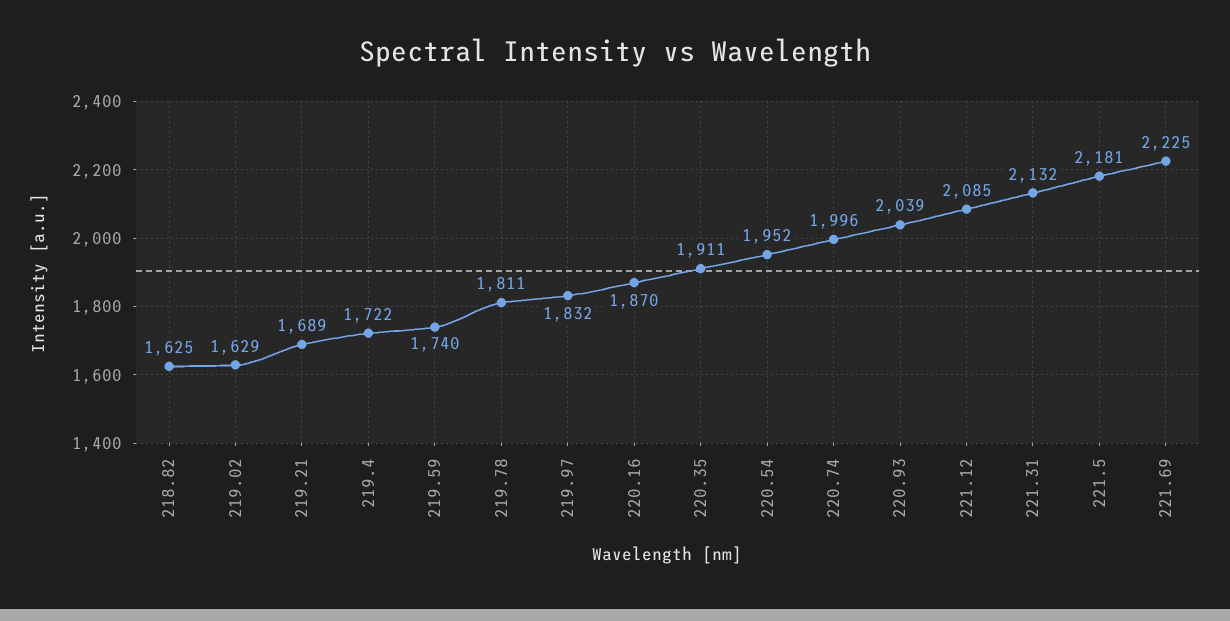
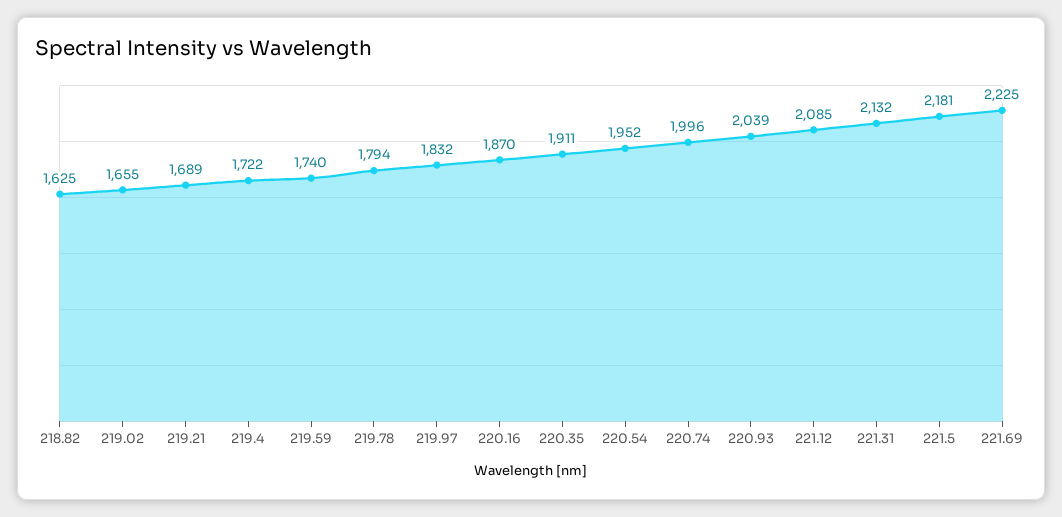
  {
    "218.82": 1625,
-   "219.02": 1629,
+   "219.02": 1655,
    "219.21": 1689,
    "219.4": 1722,
    "219.59": 1740,
-   "219.78": 1811,
+   "219.78": 1794,
    "219.97": 1832,
    "220.16": 1870,
    "220.35": 1911,
    "220.54": 1952,
    "220.74": 1996,
    "220.93": 2039,
    "221.12": 2085,
    "221.31": 2132,
    "221.5": 2181,
    "221.69": 2225
  }

